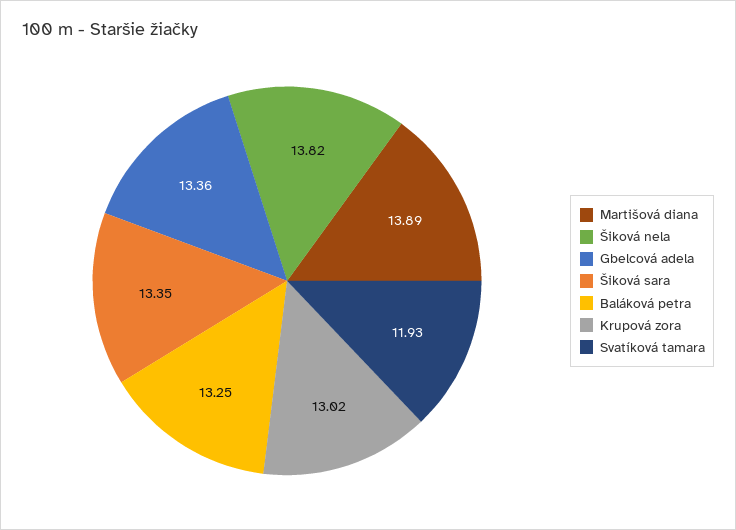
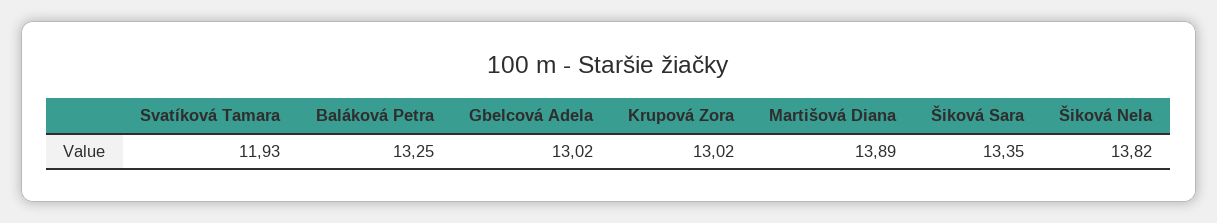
  {
    "Martišová diana": 13.89,
    "Šiková nela": 13.82,
-   "Gbelcová adela": 13.36,
+   "Gbelcová adela": 13.02,
    "Šiková sara": 13.35,
    "Baláková petra": 13.25,
    "Krupová zora": 13.02,
    "Svatíková tamara": 11.93
  }

